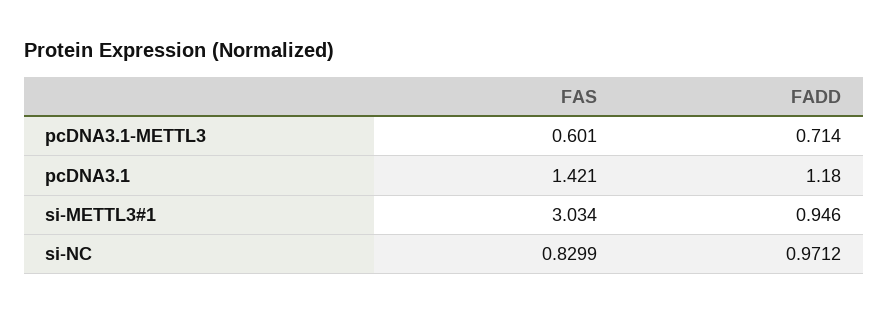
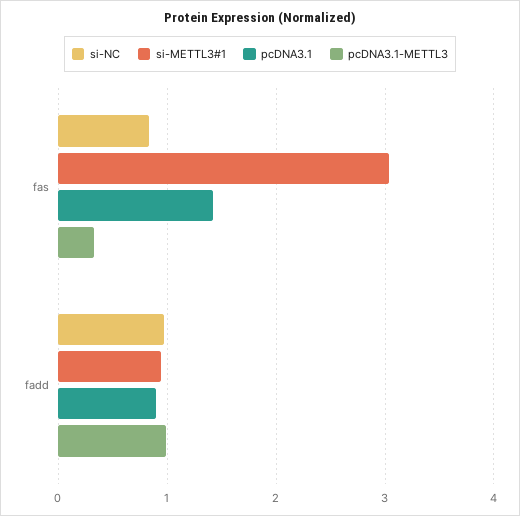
  {
    "pcDNA3.1-METTL3": {
-     "FAS": 0.601,
+     "FAS": 0.3,
-     "FADD": 0.714
+     "FADD": 1
    },
    "pcDNA3.1": {
      "FAS": 1.421,
-     "FADD": 1.18
+     "FADD": 0.9
    },
    "si-METTL3#1": {
      "FAS": 3.034,
      "FADD": 0.946
    },
    "si-NC": {
      "FAS": 0.8299,
      "FADD": 0.9712
    }
  }

